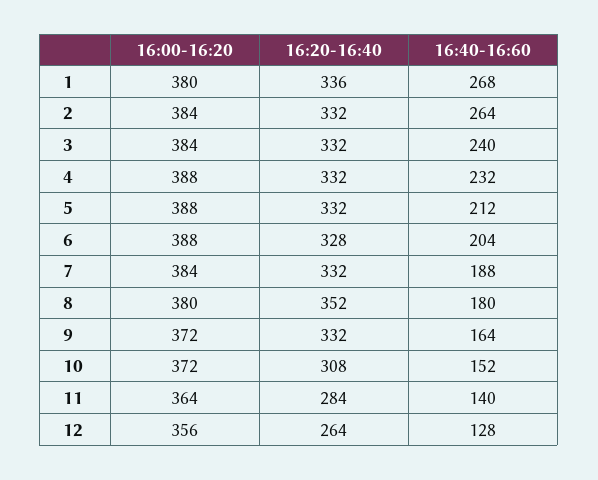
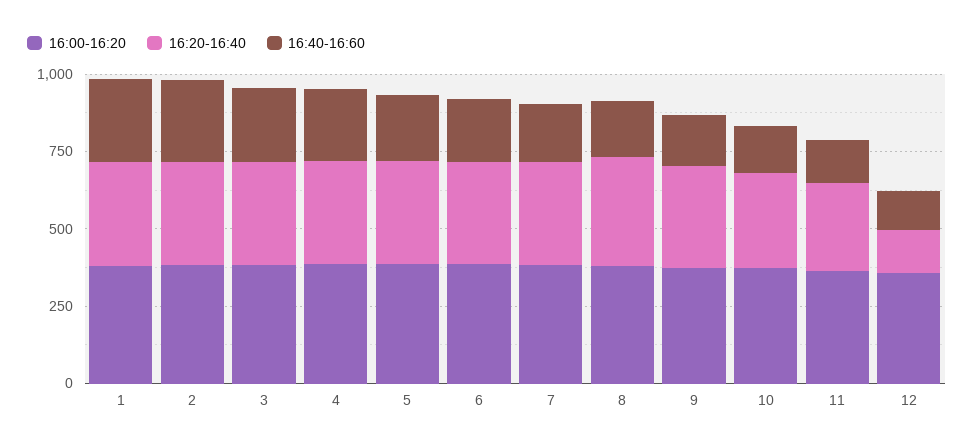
  {
    "16:00-16:20": {
      "1": 380,
      "2": 384,
      "3": 384,
      "4": 388,
      "5": 388,
      "6": 388,
      "7": 384,
      "8": 380,
      "9": 372,
      "10": 372,
      "11": 364,
      "12": 356
    },
    "16:20-16:40": {
      "1": 336,
      "2": 332,
      "3": 332,
      "4": 332,
      "5": 332,
      "6": 328,
      "7": 332,
      "8": 352,
      "9": 332,
      "10": 308,
      "11": 284,
-     "12": 264
+     "12": 150
    },
    "16:40-16:60": {
      "1": 268,
      "2": 264,
      "3": 240,
      "4": 232,
      "5": 212,
      "6": 204,
      "7": 188,
      "8": 180,
      "9": 164,
      "10": 152,
      "11": 140,
      "12": 128
    }
  }

